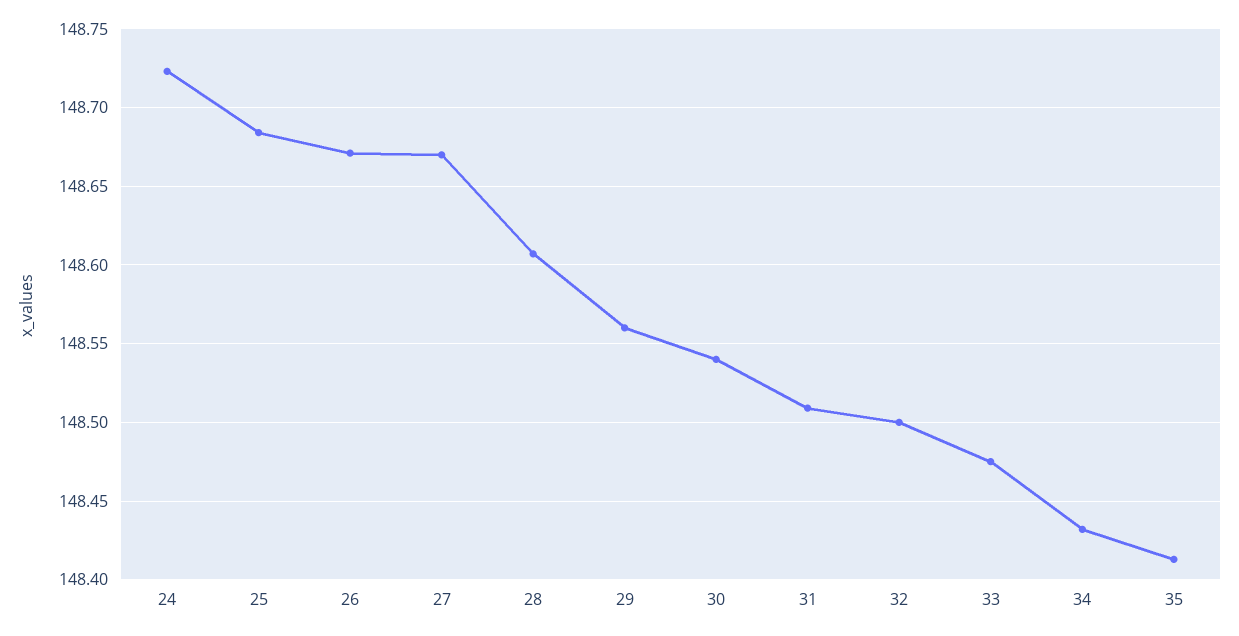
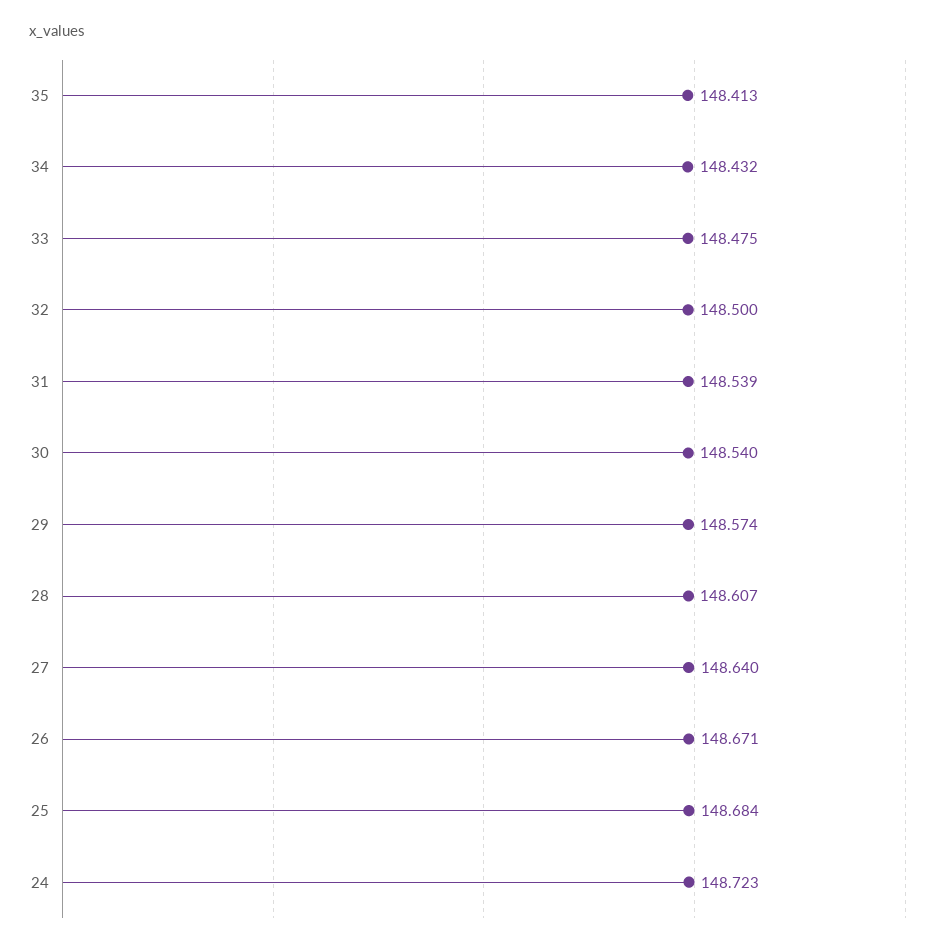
  {
    "24": 148.723,
    "25": 148.684,
    "26": 148.671,
-   "27": 148.67,
+   "27": 148.64,
    "28": 148.607,
-   "29": 148.56,
+   "29": 148.574,
    "30": 148.54,
-   "31": 148.51,
+   "31": 148.539,
    "32": 148.5,
    "33": 148.475,
    "34": 148.432,
    "35": 148.413
  }

